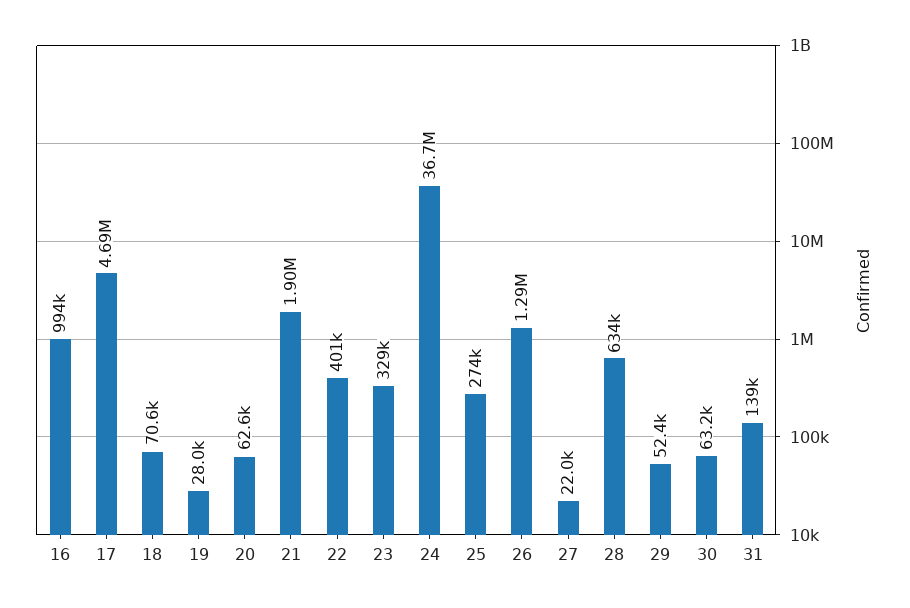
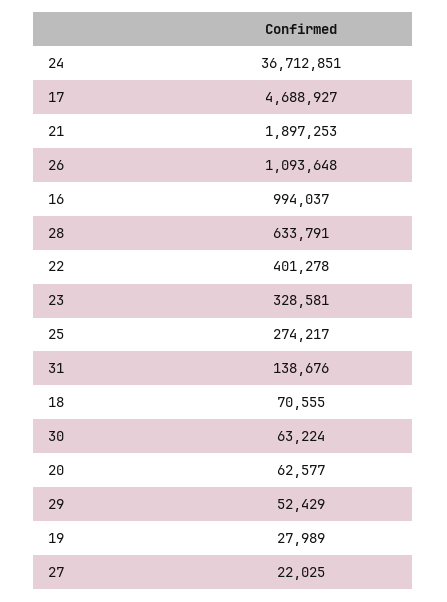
  {
    "16": 994037,
    "17": 4688927,
    "18": 70555,
    "19": 27989,
    "20": 62577,
    "21": 1897253,
    "22": 401278,
    "23": 328581,
    "24": 36712851,
    "25": 274217,
-   "26": 1290000,
+   "26": 1093648,
    "27": 22025,
    "28": 633791,
    "29": 52429,
    "30": 63224,
    "31": 138676
  }

